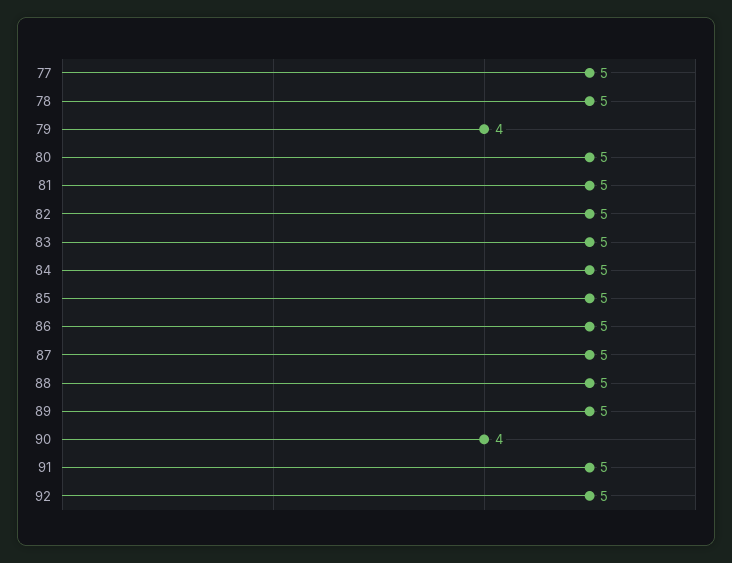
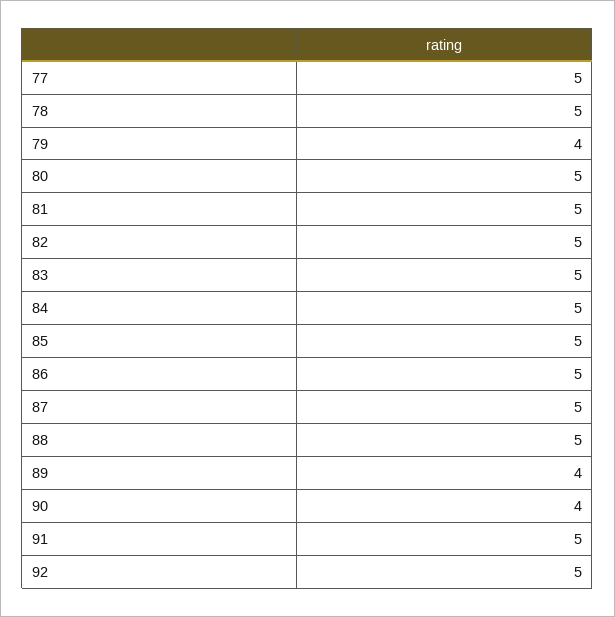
  {
    "77": 5,
    "78": 5,
    "79": 4,
    "80": 5,
    "81": 5,
    "82": 5,
    "83": 5,
    "84": 5,
    "85": 5,
    "86": 5,
    "87": 5,
    "88": 5,
-   "89": 5,
+   "89": 4,
    "90": 4,
    "91": 5,
    "92": 5
  }

